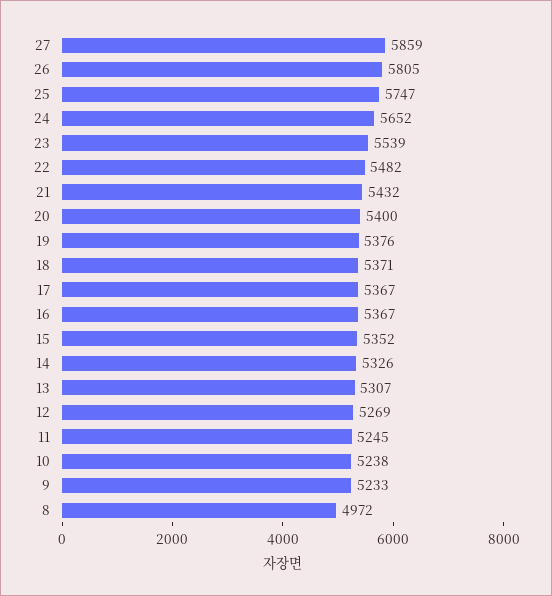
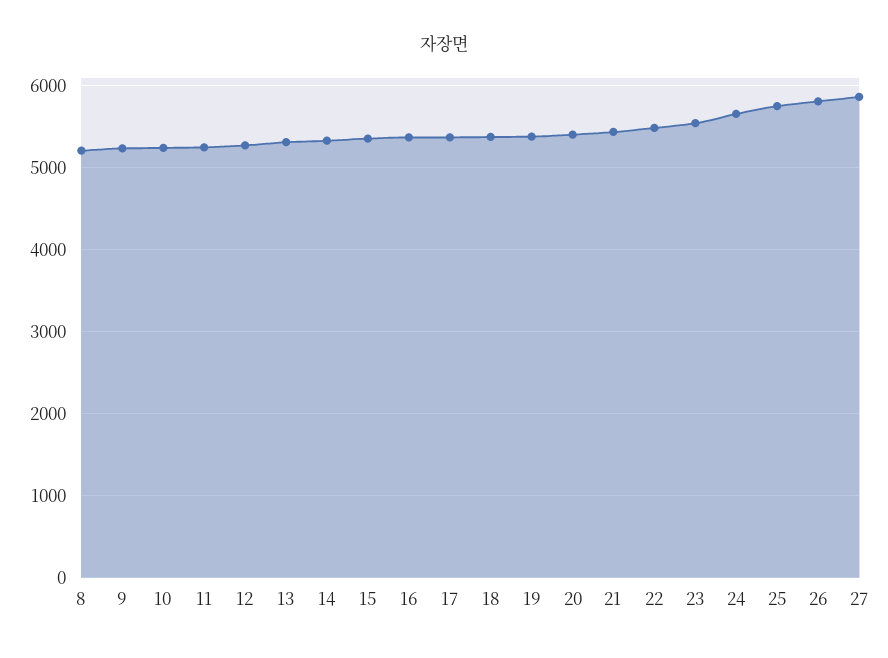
  {
    "27": 5859,
    "26": 5805,
    "25": 5747,
    "24": 5652,
    "23": 5539,
    "22": 5482,
    "21": 5432,
    "20": 5400,
    "19": 5376,
    "18": 5371,
    "17": 5367,
    "16": 5367,
    "15": 5352,
    "14": 5326,
    "13": 5307,
    "12": 5269,
    "11": 5245,
    "10": 5238,
    "9": 5233,
-   "8": 4972
+   "8": 5200
  }

